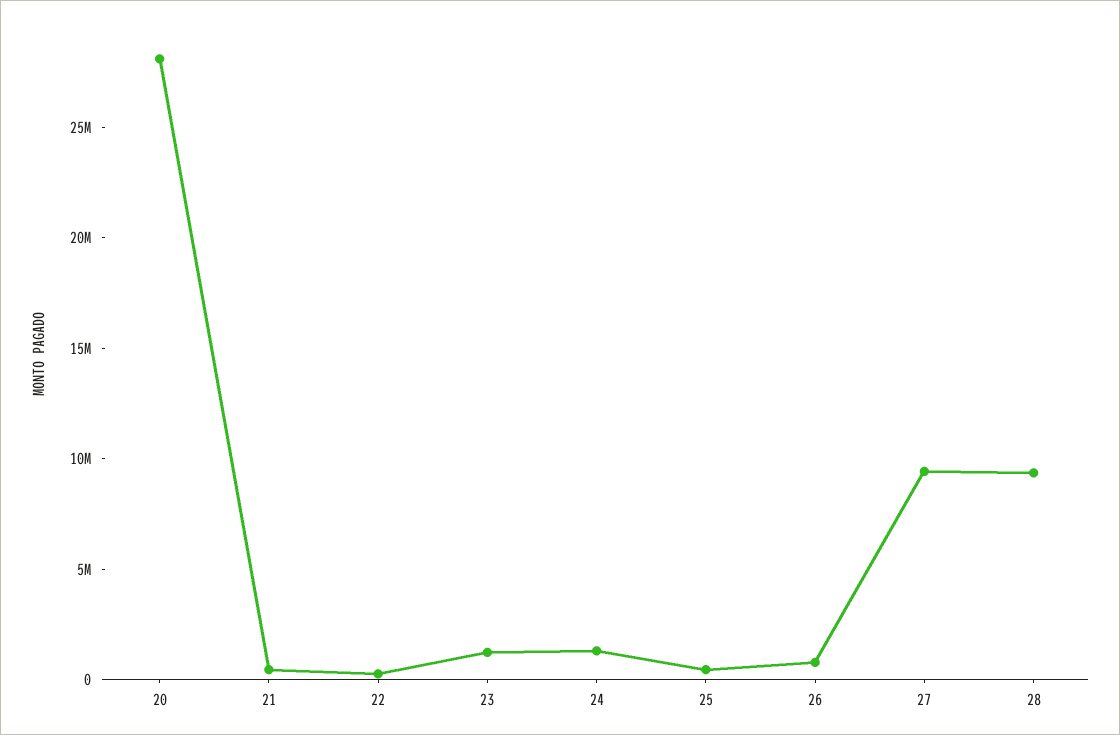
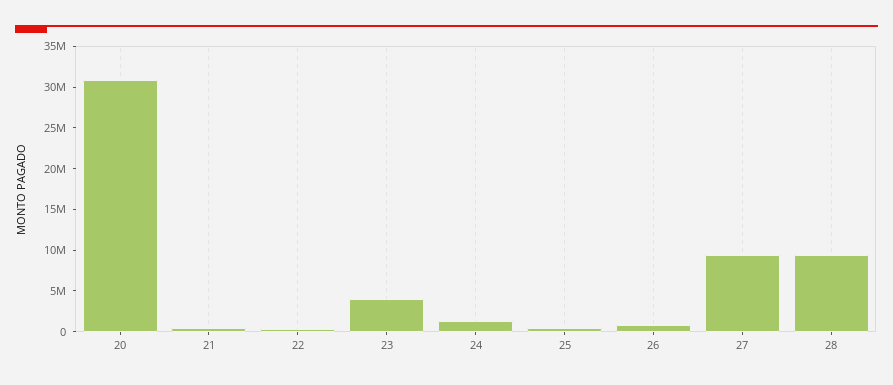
  {
-   "20": 28000000,
+   "20": 31000000,
    "21": 0,
    "22": 0,
-   "23": 1000000,
+   "23": 4000000,
    "24": 1000000,
    "25": 0,
    "26": 1000000,
    "27": 9000000,
    "28": 9000000
  }

